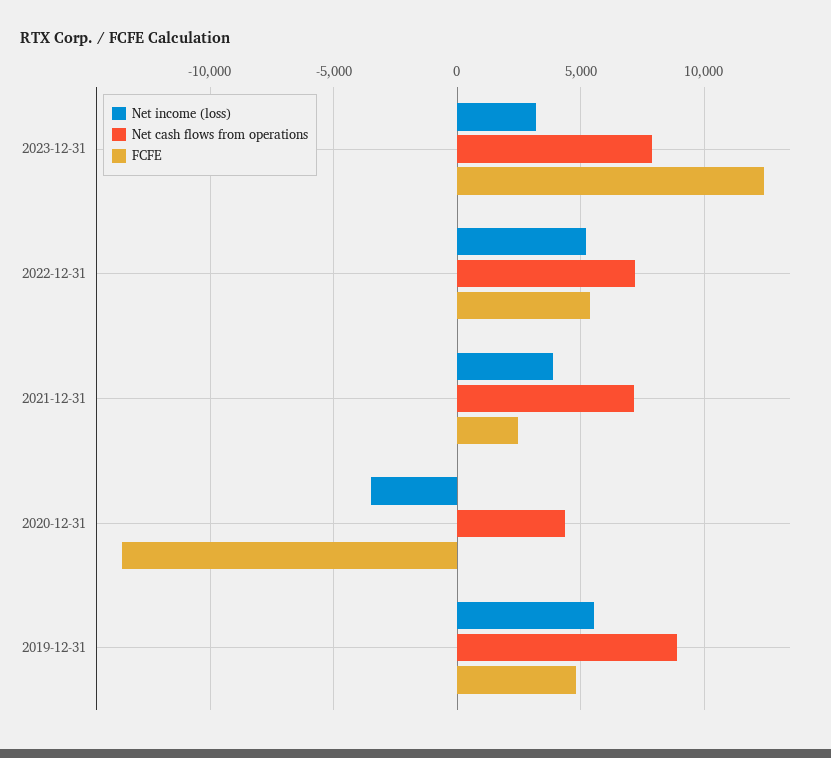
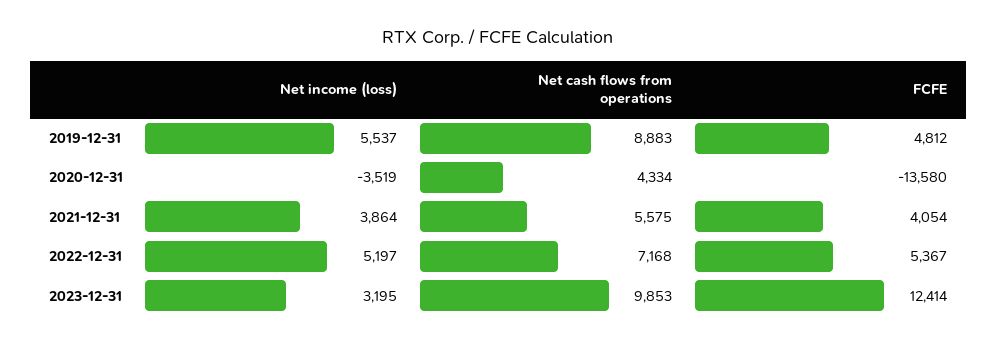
  {
    "Net income (loss)": {
      "2023-12-31": 3195,
      "2022-12-31": 5197,
      "2021-12-31": 3864,
      "2020-12-31": -3519,
      "2019-12-31": 5537
    },
    "Net cash flows from operations": {
-     "2023-12-31": 8000,
+     "2023-12-31": 9853,
      "2022-12-31": 7168,
-     "2021-12-31": 7000,
+     "2021-12-31": 5575,
      "2020-12-31": 4334,
      "2019-12-31": 8883
    },
    "FCFE": {
      "2023-12-31": 12414,
      "2022-12-31": 5367,
-     "2021-12-31": 2500,
+     "2021-12-31": 4054,
      "2020-12-31": -13580,
      "2019-12-31": 4812
    }
  }

